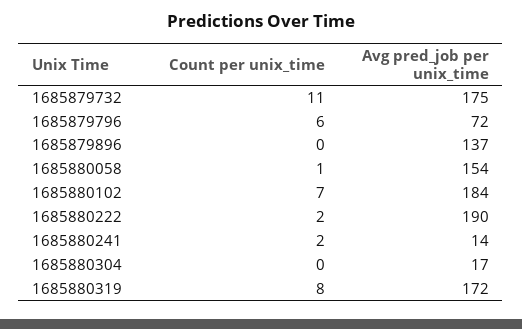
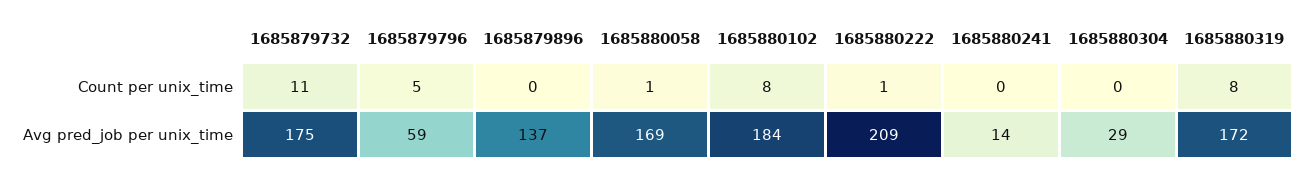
  {
    "Count per unix_time": {
      "1685879732": 11,
-     "1685879796": 6,
+     "1685879796": 5,
      "1685879896": 0,
      "1685880058": 1,
-     "1685880102": 7,
+     "1685880102": 8,
-     "1685880222": 2,
+     "1685880222": 1,
-     "1685880241": 2,
+     "1685880241": 0,
      "1685880304": 0,
      "1685880319": 8
    },
    "Avg pred_job per unix_time": {
      "1685879732": 175,
-     "1685879796": 72,
+     "1685879796": 59,
      "1685879896": 137,
-     "1685880058": 154,
+     "1685880058": 169,
      "1685880102": 184,
-     "1685880222": 190,
+     "1685880222": 209,
      "1685880241": 14,
-     "1685880304": 17,
+     "1685880304": 29,
      "1685880319": 172
    }
  }

